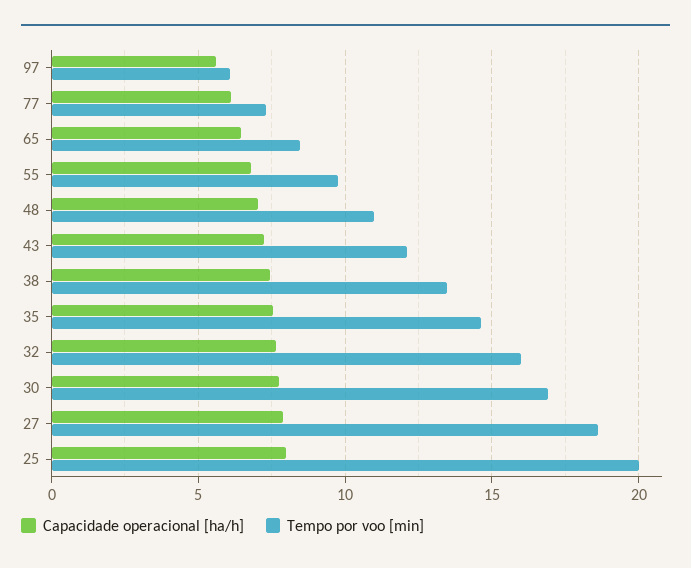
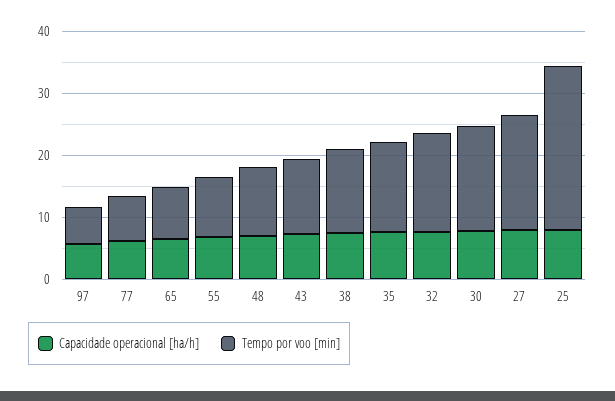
  {
    "Capacidade operacional [ha/h]": {
      "97": 5.5,
      "77": 6,
      "65": 6.5,
      "55": 7,
      "48": 7,
      "43": 7,
      "38": 7.5,
      "35": 7.5,
      "32": 7.5,
      "30": 7.5,
      "27": 8,
      "25": 8
    },
    "Tempo por voo [min]": {
      "97": 6,
      "77": 7.5,
      "65": 8.5,
      "55": 10,
      "48": 11,
      "43": 12,
      "38": 13.5,
      "35": 14.5,
      "32": 16,
      "30": 17,
      "27": 18.5,
-     "25": 20
+     "25": 26
    }
  }

